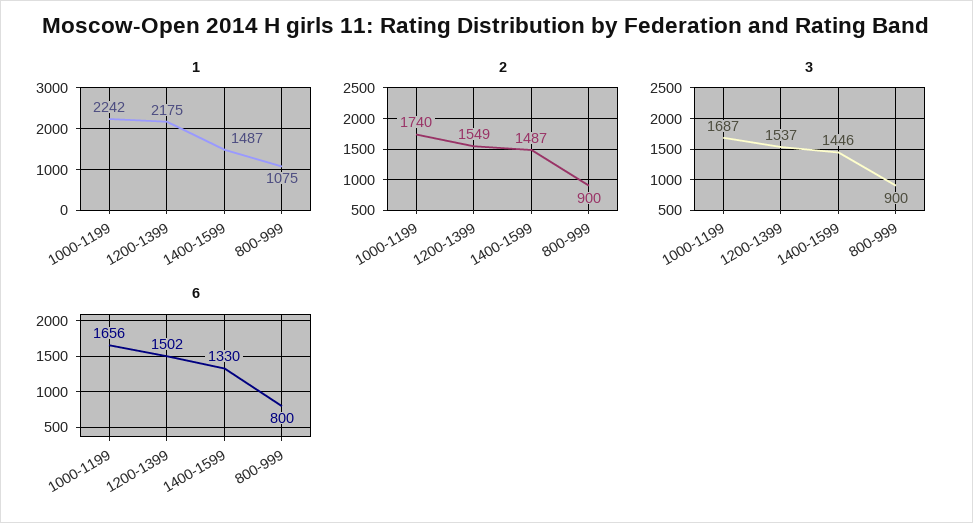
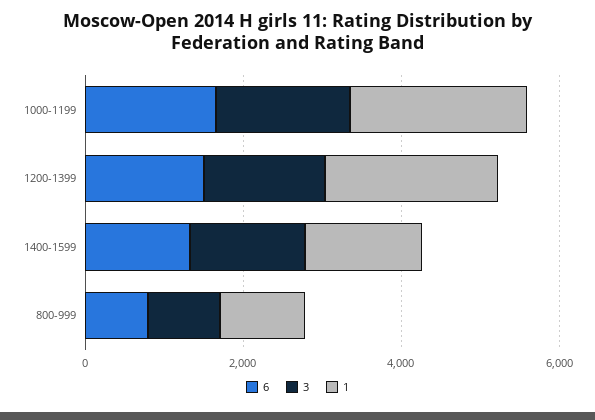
  {
    "1": {
      "1000-1199": 2242,
      "1200-1399": 2175,
      "1400-1599": 1487,
      "800-999": 1075
    },
-   "2": {
-     "1000-1199": 1740,
-     "1200-1399": 1549,
-     "1400-1599": 1487,
-     "800-999": 900
-   },
    "3": {
      "1000-1199": 1687,
      "1200-1399": 1537,
      "1400-1599": 1446,
      "800-999": 900
    },
    "6": {
      "1000-1199": 1656,
      "1200-1399": 1502,
      "1400-1599": 1330,
      "800-999": 800
    }
  }

